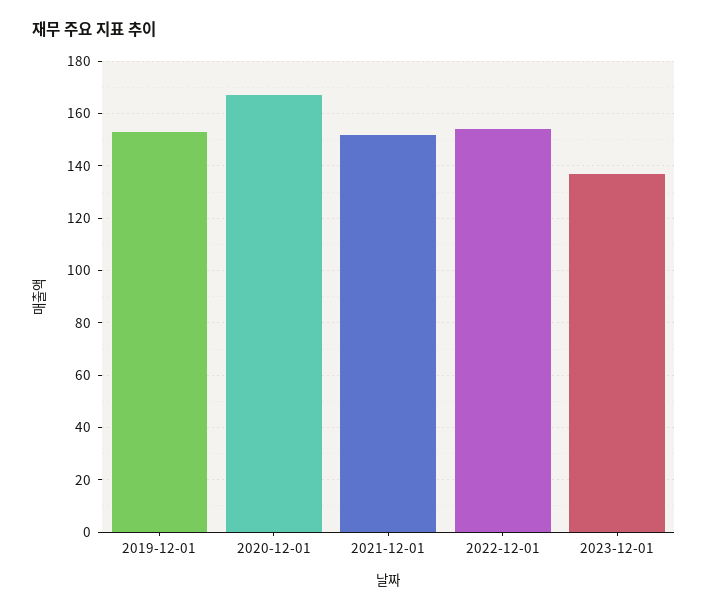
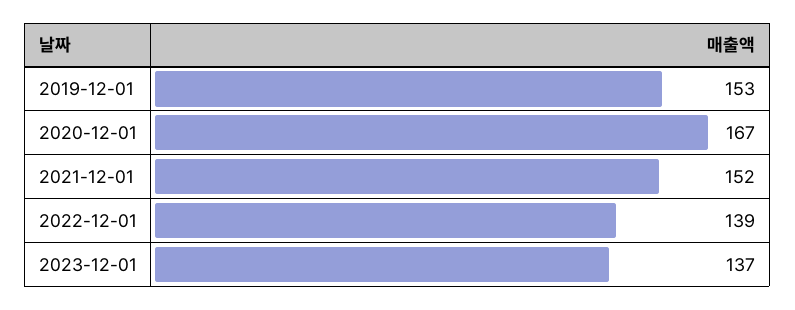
  {
    "2019-12-01": 153,
    "2020-12-01": 167,
    "2021-12-01": 152,
-   "2022-12-01": 155,
+   "2022-12-01": 139,
    "2023-12-01": 137
  }

